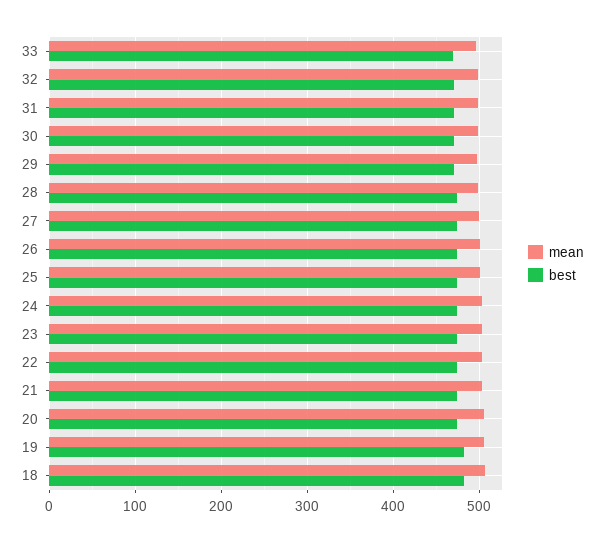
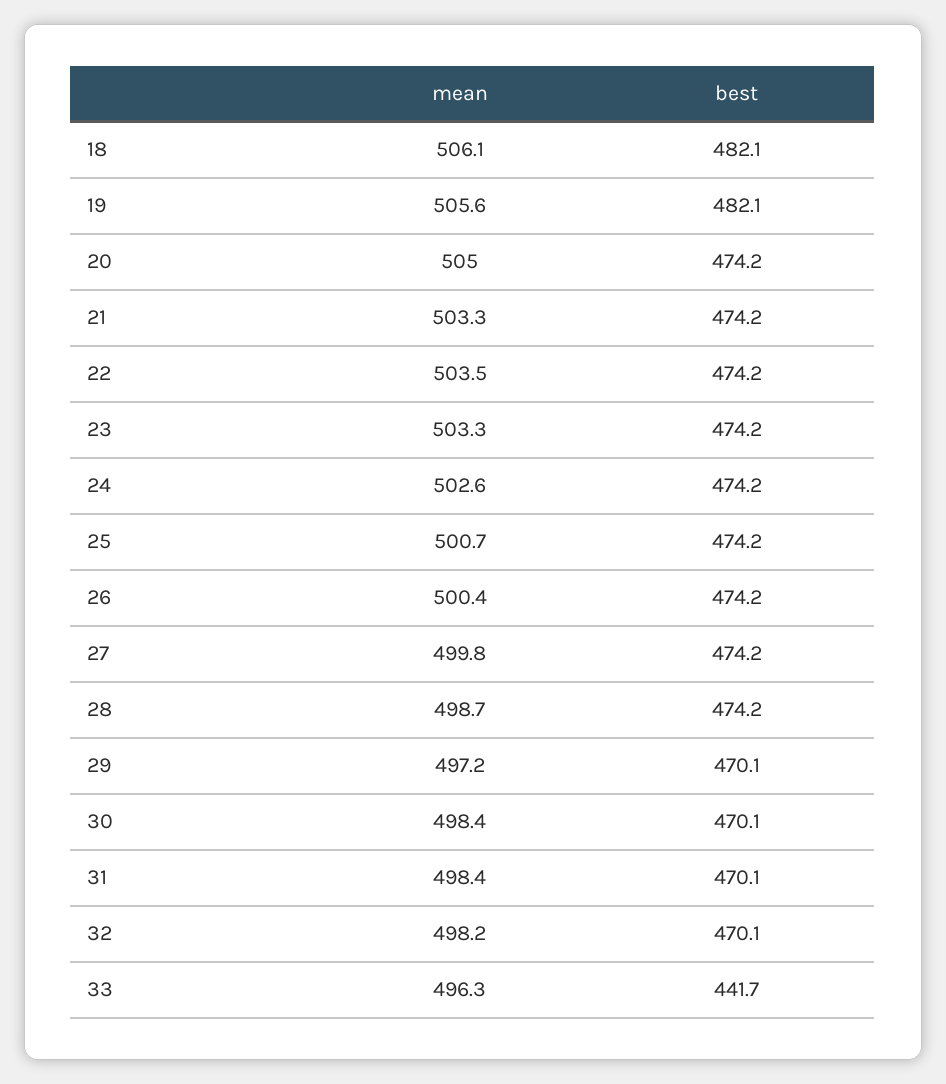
  {
    "mean": {
      "33": 496.3,
      "32": 498.2,
      "31": 498.4,
      "30": 498.4,
      "29": 497.2,
      "28": 498.7,
      "27": 499.8,
      "26": 500.4,
      "25": 500.7,
      "24": 502.6,
      "23": 503.3,
      "22": 503.5,
      "21": 503.3,
      "20": 505,
      "19": 505.6,
      "18": 506.1
    },
    "best": {
-     "33": 470,
+     "33": 441.7,
      "32": 470.1,
      "31": 470.1,
      "30": 470.1,
      "29": 470.1,
      "28": 474.2,
      "27": 474.2,
      "26": 474.2,
      "25": 474.2,
      "24": 474.2,
      "23": 474.2,
      "22": 474.2,
      "21": 474.2,
      "20": 474.2,
      "19": 482.1,
      "18": 482.1
    }
  }

